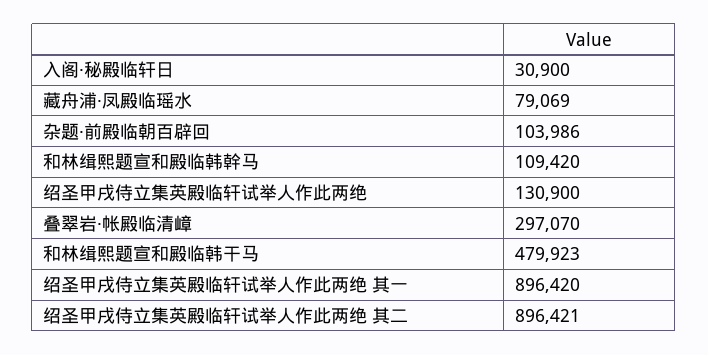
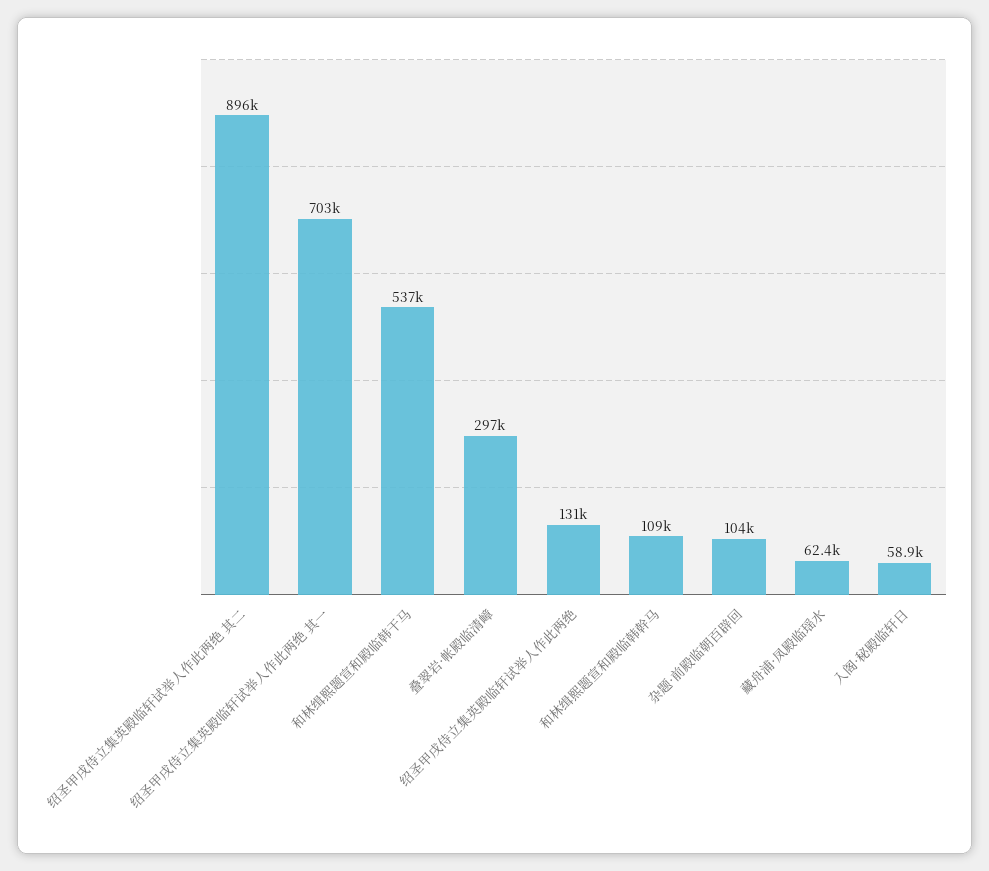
  {
-   "入阁·秘殿临轩日": 30900,
+   "入阁·秘殿临轩日": 58900,
-   "藏舟浦·凤殿临瑶水": 79069,
+   "藏舟浦·凤殿临瑶水": 62400,
    "杂题·前殿临朝百辟回": 103986,
    "和林缉熙题宣和殿临韩幹马": 109420,
    "绍圣甲戌侍立集英殿临轩试举人作此两绝": 130900,
    "叠翠岩·帐殿临清嶂": 297070,
-   "和林缉熙题宣和殿临韩干马": 479923,
+   "和林缉熙题宣和殿临韩干马": 537000,
-   "绍圣甲戌侍立集英殿临轩试举人作此两绝 其一": 896420,
+   "绍圣甲戌侍立集英殿临轩试举人作此两绝 其一": 703000,
    "绍圣甲戌侍立集英殿临轩试举人作此两绝 其二": 896421
  }

